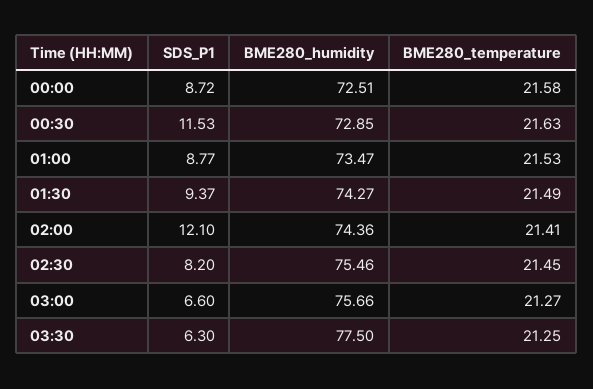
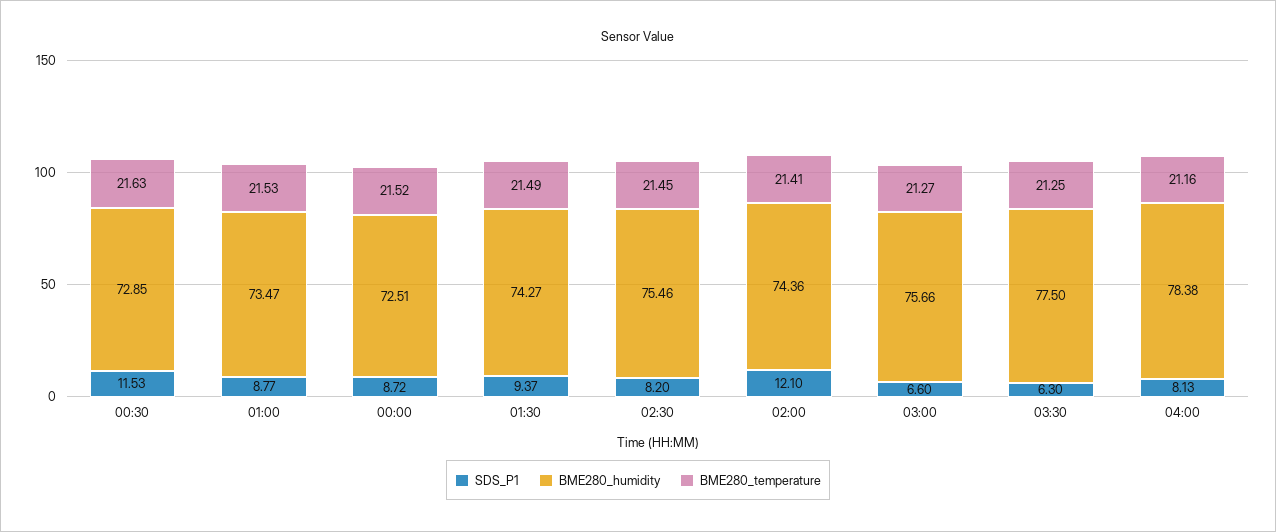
  {
    "SDS_P1": {
      "00:00": 8.72,
      "00:30": 11.53,
      "01:00": 8.77,
      "01:30": 9.37,
      "02:00": 12.1,
      "02:30": 8.2,
      "03:00": 6.6,
-     "03:30": 6.3
+     "03:30": 6.3,
+     "04:00": 8.13
    },
    "BME280_humidity": {
      "00:00": 72.51,
      "00:30": 72.85,
      "01:00": 73.47,
      "01:30": 74.27,
      "02:00": 74.36,
      "02:30": 75.46,
      "03:00": 75.66,
-     "03:30": 77.5
+     "03:30": 77.5,
+     "04:00": 78.38
    },
    "BME280_temperature": {
-     "00:00": 21.58,
+     "00:00": 21.52,
      "00:30": 21.63,
      "01:00": 21.53,
      "01:30": 21.49,
      "02:00": 21.41,
      "02:30": 21.45,
      "03:00": 21.27,
-     "03:30": 21.25
+     "03:30": 21.25,
+     "04:00": 21.16
    }
  }

